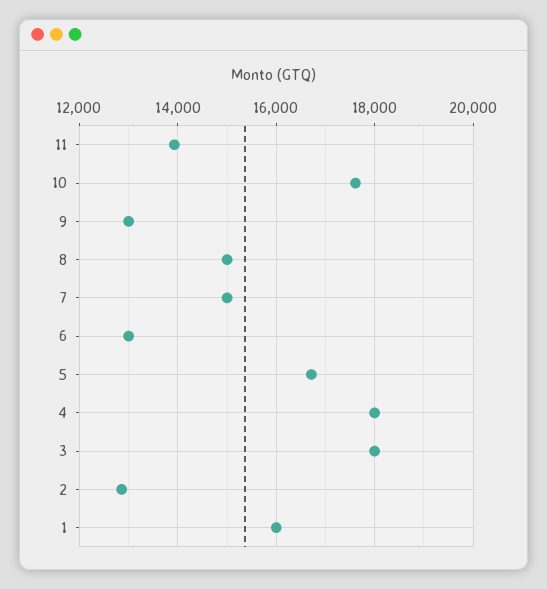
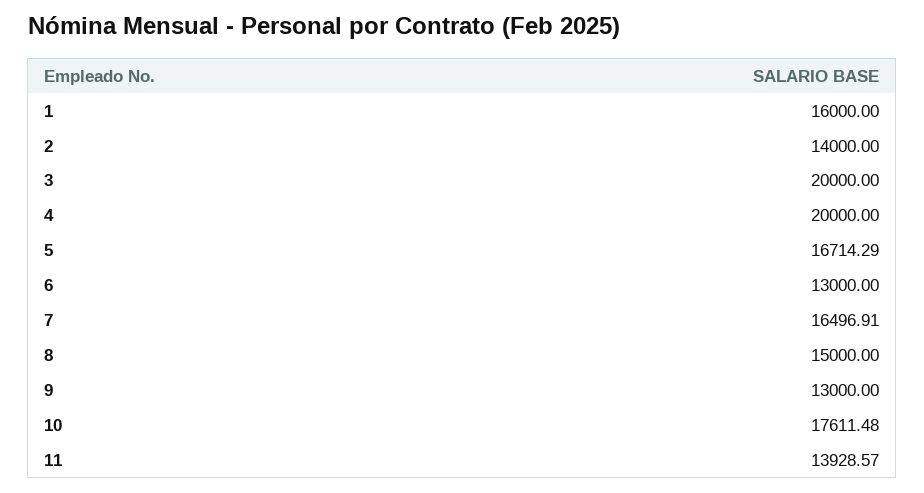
  {
    "11": 13928.57,
    "10": 17611.48,
    "9": 13000,
    "8": 15000,
-   "7": 15000,
+   "7": 16496.91,
    "6": 13000,
    "5": 16714.29,
-   "4": 18000,
+   "4": 20000,
-   "3": 18000,
+   "3": 20000,
-   "2": 12800,
+   "2": 14000,
    "1": 16000
  }

